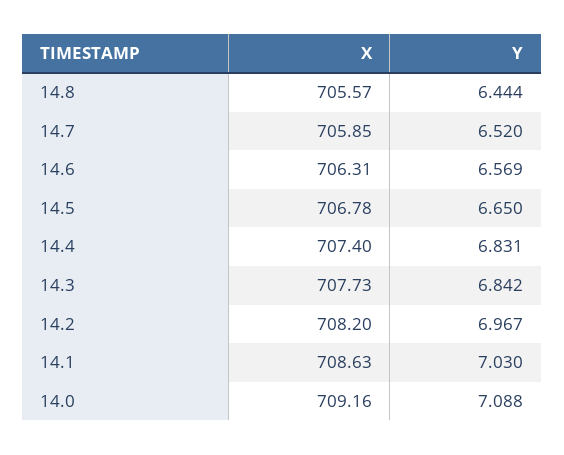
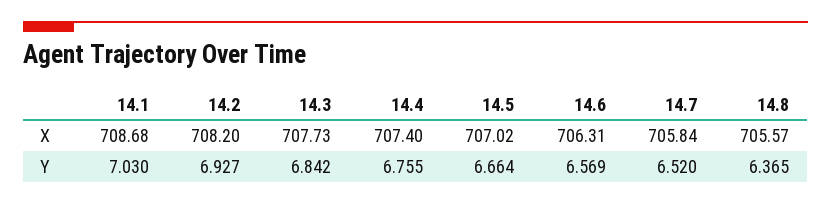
  {
    "X": {
      "14.8": 705.57,
-     "14.7": 705.85,
+     "14.7": 705.84,
      "14.6": 706.31,
-     "14.5": 706.78,
+     "14.5": 707.02,
      "14.4": 707.4,
      "14.3": 707.73,
      "14.2": 708.2,
-     "14.1": 708.63,
+     "14.1": 708.68
-     "14.0": 709.16
    },
    "Y": {
-     "14.8": 6.444,
+     "14.8": 6.365,
      "14.7": 6.52,
      "14.6": 6.569,
-     "14.5": 6.65,
+     "14.5": 6.664,
-     "14.4": 6.831,
+     "14.4": 6.755,
      "14.3": 6.842,
-     "14.2": 6.967,
+     "14.2": 6.927,
-     "14.1": 7.03,
+     "14.1": 7.03
-     "14.0": 7.088
    }
  }

